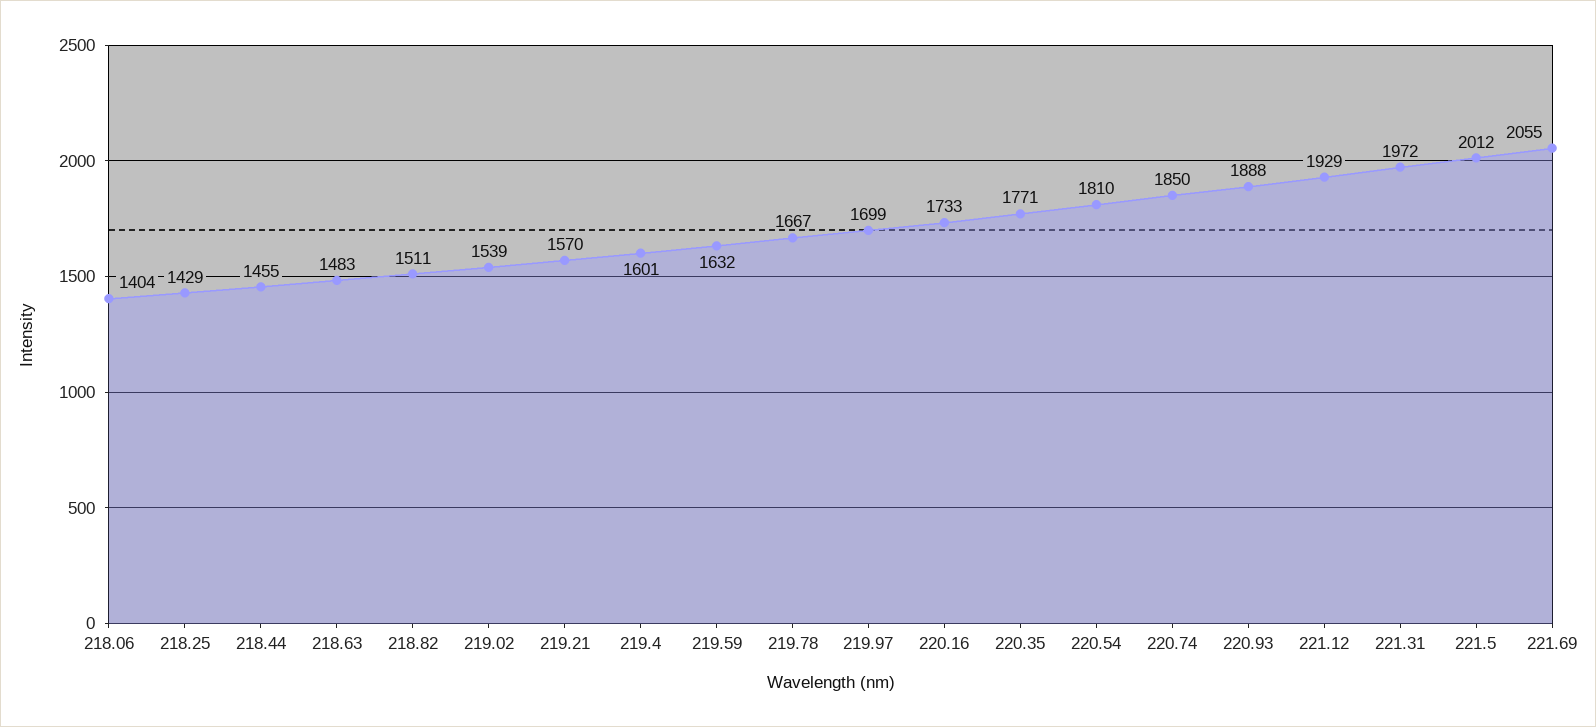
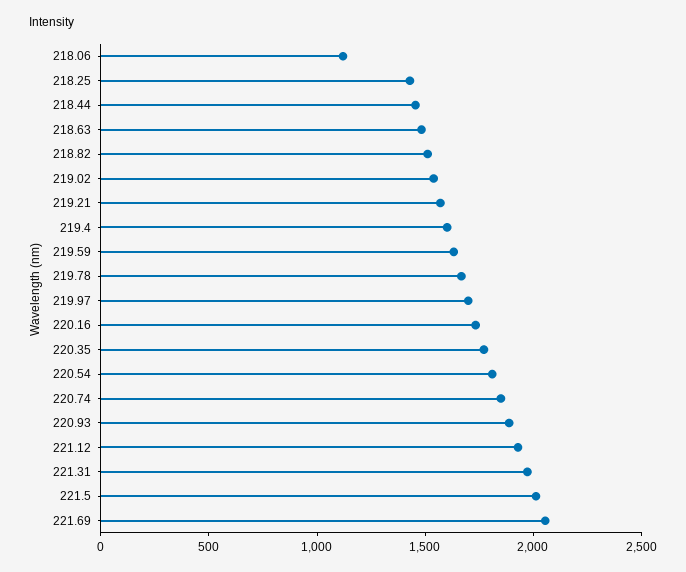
  {
-   "218.06": 1404,
+   "218.06": 1100,
    "218.25": 1429,
    "218.44": 1455,
    "218.63": 1483,
    "218.82": 1511,
    "219.02": 1539,
    "219.21": 1570,
    "219.4": 1601,
    "219.59": 1632,
    "219.78": 1667,
    "219.97": 1699,
    "220.16": 1733,
    "220.35": 1771,
    "220.54": 1810,
    "220.74": 1850,
    "220.93": 1888,
    "221.12": 1929,
    "221.31": 1972,
    "221.5": 2012,
    "221.69": 2055
  }

